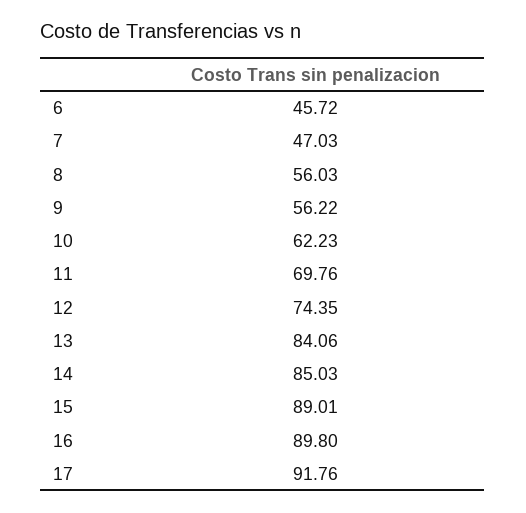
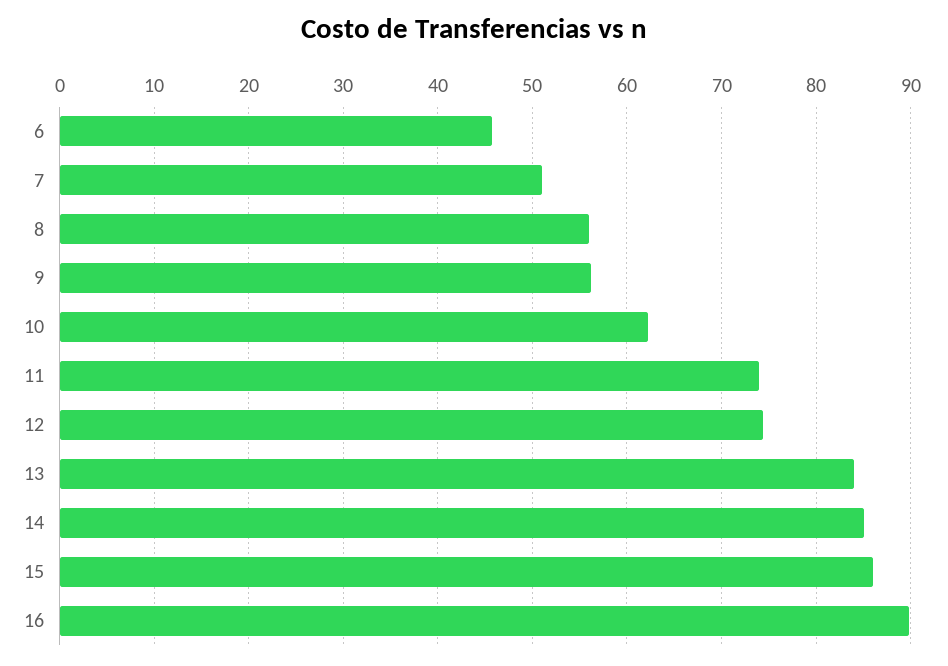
  {
    "6": 45.72,
-   "7": 47.03,
+   "7": 51,
    "8": 56.03,
    "9": 56.22,
    "10": 62.23,
-   "11": 69.76,
+   "11": 74,
    "12": 74.35,
    "13": 84.06,
    "14": 85.03,
-   "15": 89.01,
+   "15": 86,
-   "16": 89.8,
+   "16": 89.8
-   "17": 91.76
  }

